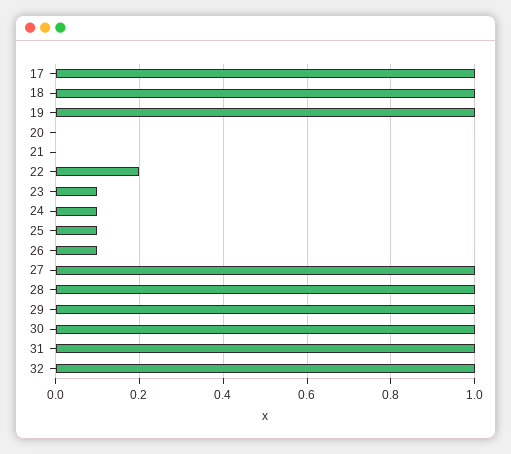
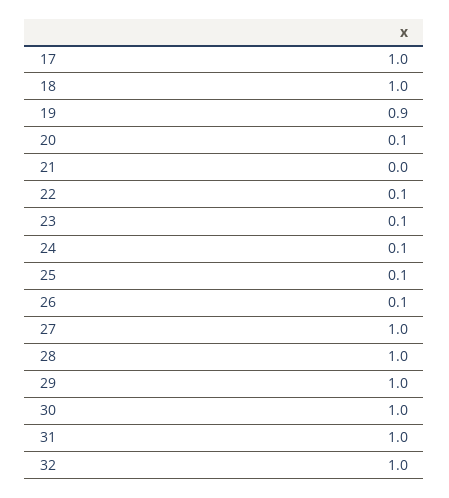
  {
    "17": 1,
    "18": 1,
-   "19": 1,
+   "19": 0.9,
-   "20": 0,
+   "20": 0.1,
    "21": 0,
-   "22": 0.2,
+   "22": 0.1,
    "23": 0.1,
    "24": 0.1,
    "25": 0.1,
    "26": 0.1,
    "27": 1,
    "28": 1,
    "29": 1,
    "30": 1,
    "31": 1,
    "32": 1
  }

